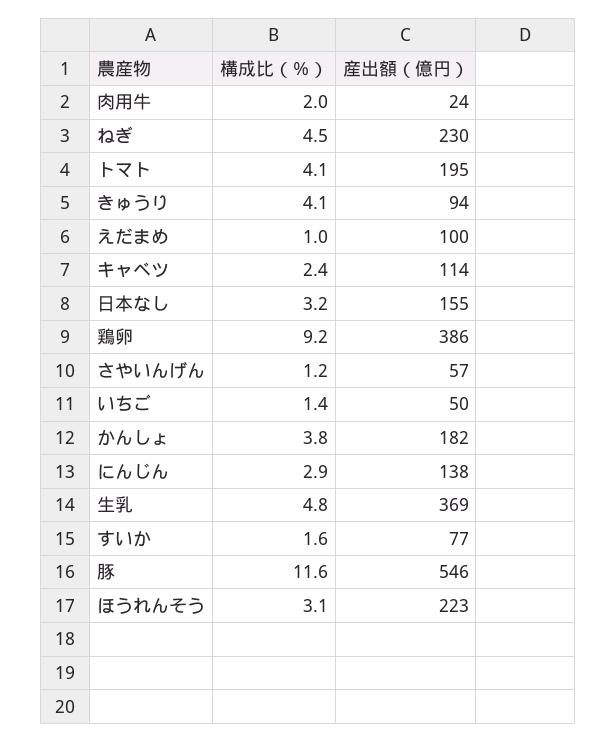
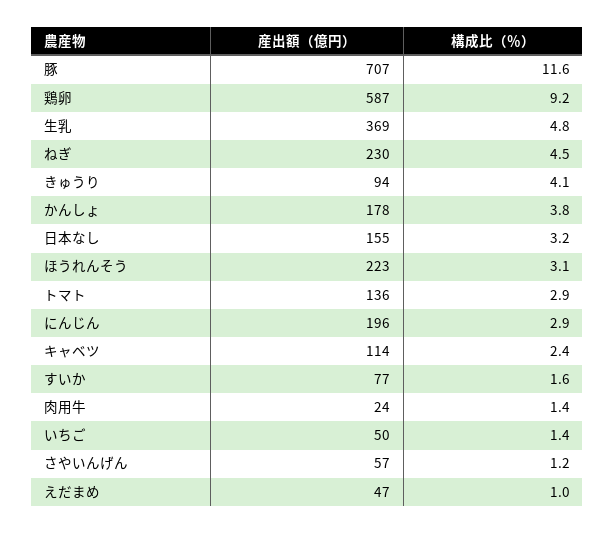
  {
    "構成比（％）": {
-     "肉用牛": 2,
+     "肉用牛": 1.4,
      "ねぎ": 4.5,
-     "トマト": 4.1,
+     "トマト": 2.9,
      "きゅうり": 4.1,
      "えだまめ": 1,
      "キャベツ": 2.4,
      "日本なし": 3.2,
      "鶏卵": 9.2,
      "さやいんげん": 1.2,
      "いちご": 1.4,
      "かんしょ": 3.8,
      "にんじん": 2.9,
      "生乳": 4.8,
      "すいか": 1.6,
      "豚": 11.6,
      "ほうれんそう": 3.1
    },
    "産出額（億円）": {
      "肉用牛": 24,
      "ねぎ": 230,
-     "トマト": 195,
+     "トマト": 136,
      "きゅうり": 94,
-     "えだまめ": 100,
+     "えだまめ": 47,
      "キャベツ": 114,
      "日本なし": 155,
-     "鶏卵": 386,
+     "鶏卵": 587,
      "さやいんげん": 57,
      "いちご": 50,
-     "かんしょ": 182,
+     "かんしょ": 178,
-     "にんじん": 138,
+     "にんじん": 196,
      "生乳": 369,
      "すいか": 77,
-     "豚": 546,
+     "豚": 707,
      "ほうれんそう": 223
    }
  }

